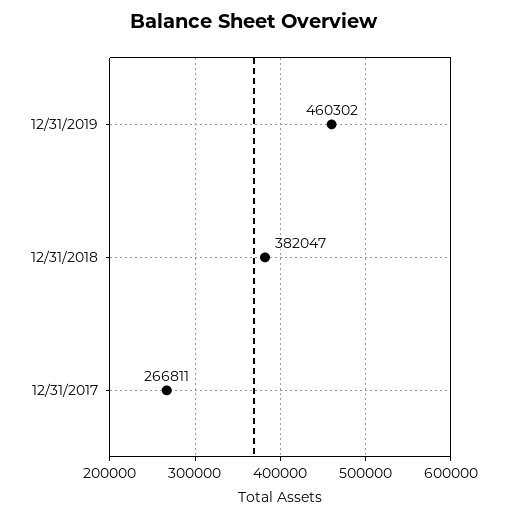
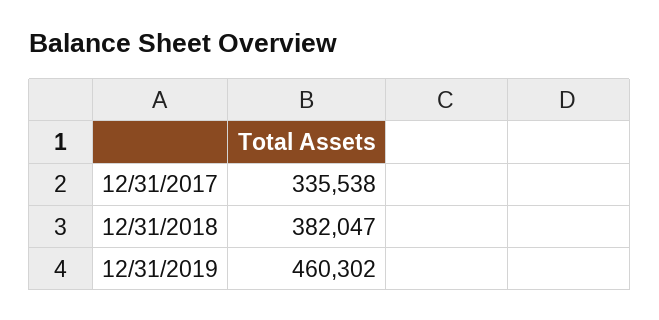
  {
    "12/31/2019": 460302,
    "12/31/2018": 382047,
-   "12/31/2017": 266811
+   "12/31/2017": 335538
  }

